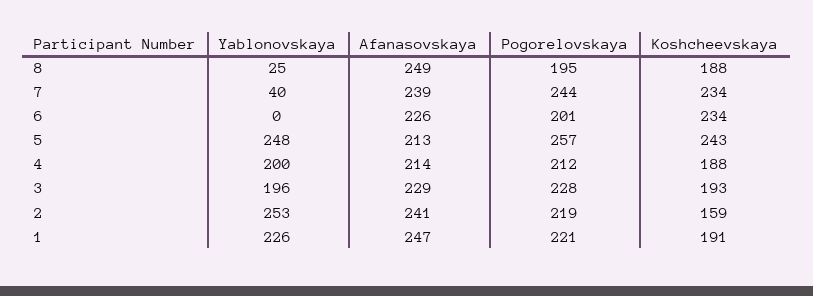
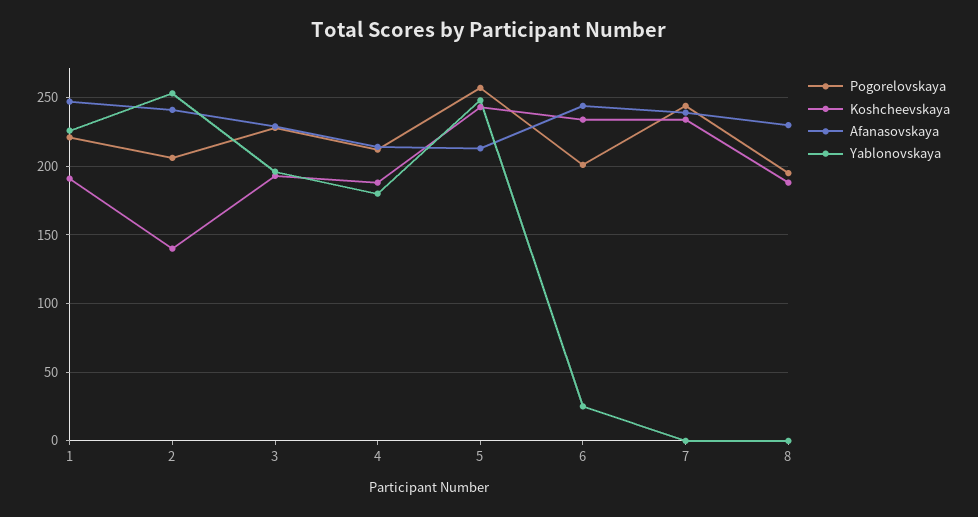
  {
    "Yablonovskaya": {
-     "8": 25,
+     "8": 0,
-     "7": 40,
+     "7": 0,
-     "6": 0,
+     "6": 25,
      "5": 248,
-     "4": 200,
+     "4": 180,
      "3": 196,
      "2": 253,
      "1": 226
    },
    "Afanasovskaya": {
-     "8": 249,
+     "8": 230,
      "7": 239,
-     "6": 226,
+     "6": 245,
      "5": 213,
      "4": 214,
      "3": 229,
      "2": 241,
      "1": 247
    },
    "Pogorelovskaya": {
      "8": 195,
      "7": 244,
      "6": 201,
      "5": 257,
      "4": 212,
      "3": 228,
-     "2": 219,
+     "2": 205,
      "1": 221
    },
    "Koshcheevskaya": {
      "8": 188,
      "7": 234,
      "6": 234,
      "5": 243,
      "4": 188,
      "3": 193,
-     "2": 159,
+     "2": 140,
      "1": 191
    }
  }

